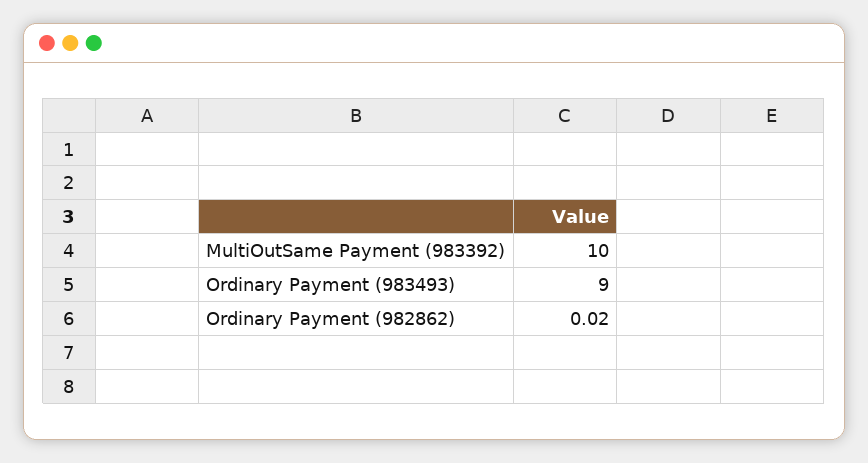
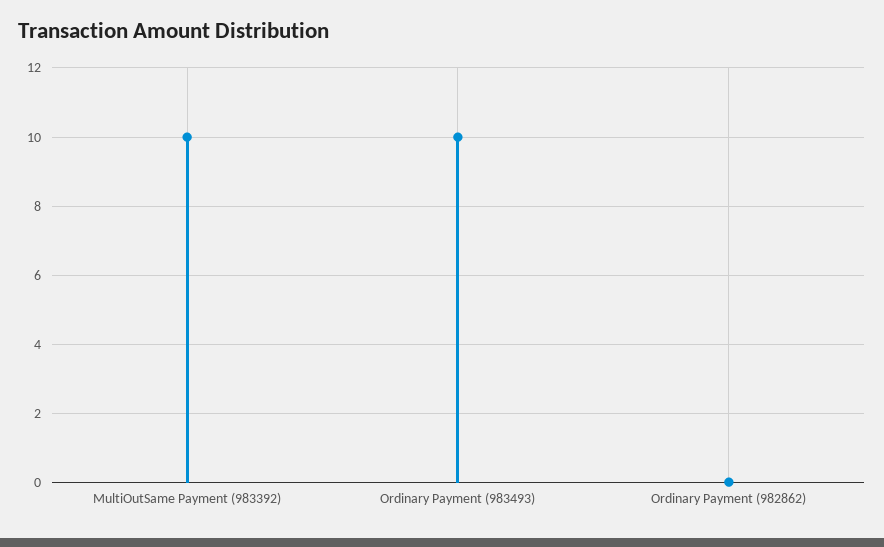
  {
    "MultiOutSame Payment (983392)": 10,
-   "Ordinary Payment (983493)": 9,
+   "Ordinary Payment (983493)": 10,
    "Ordinary Payment (982862)": 0.02
  }

